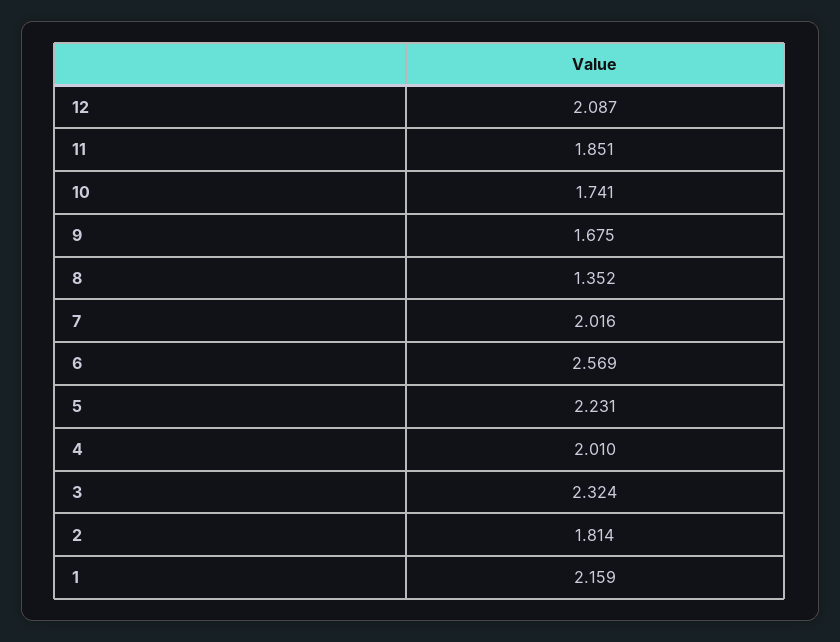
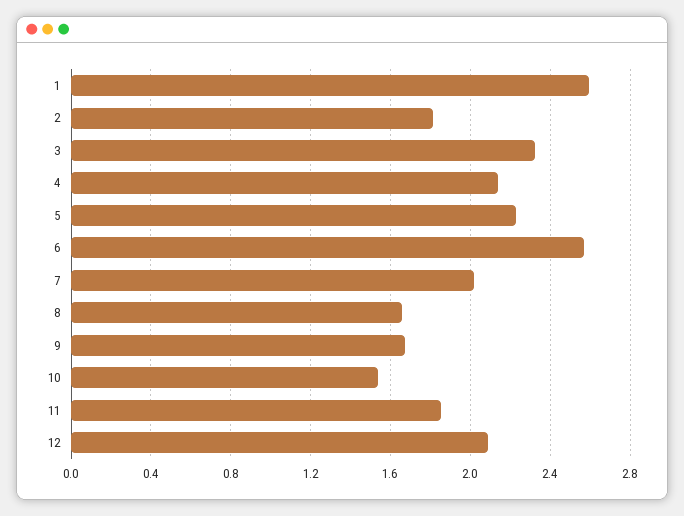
  {
    "12": 2.087,
    "11": 1.851,
-   "10": 1.741,
+   "10": 1.55,
    "9": 1.675,
-   "8": 1.352,
+   "8": 1.65,
    "7": 2.016,
    "6": 2.569,
    "5": 2.231,
-   "4": 2.01,
+   "4": 2.15,
    "3": 2.324,
    "2": 1.814,
-   "1": 2.159
+   "1": 2.6
  }

